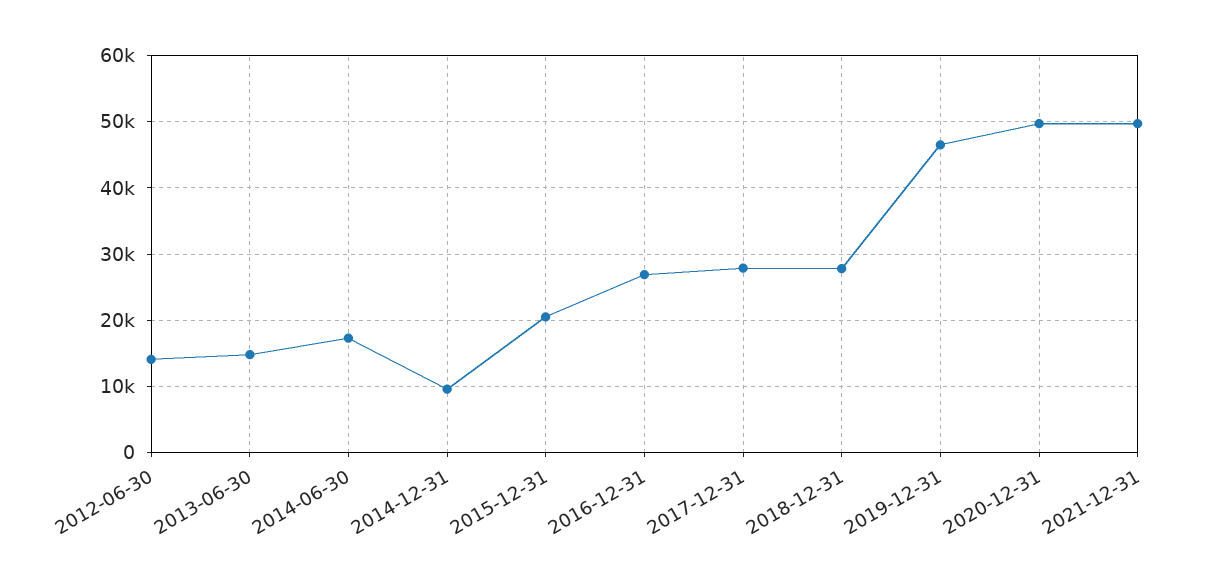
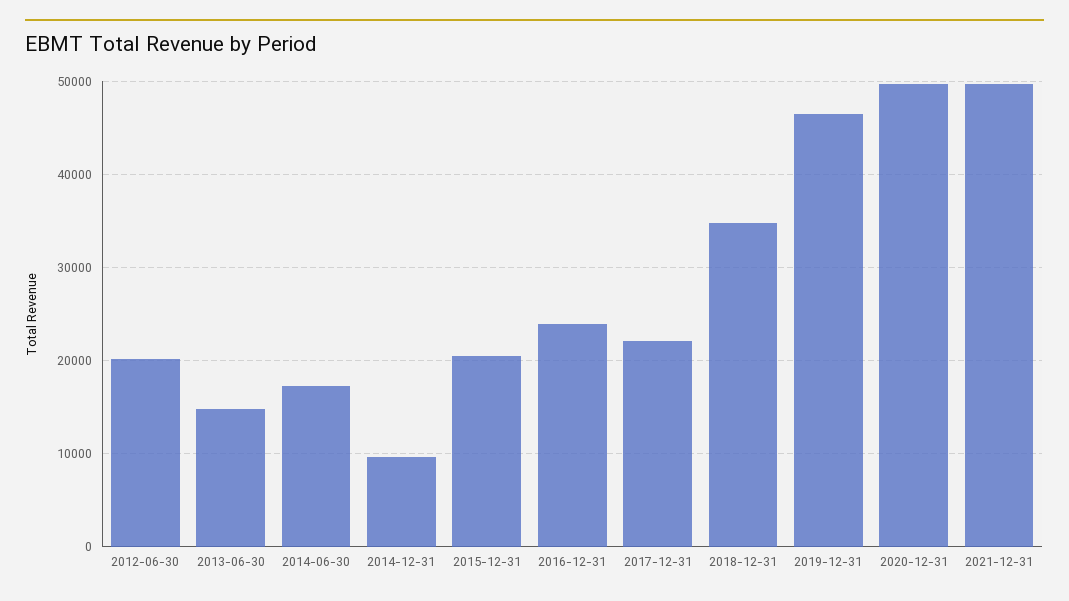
  {
-   "2012-06-30": 14000,
+   "2012-06-30": 20000,
    "2013-06-30": 15000,
    "2014-06-30": 17000,
    "2014-12-31": 10000,
    "2015-12-31": 21000,
-   "2016-12-31": 27000,
+   "2016-12-31": 24000,
-   "2017-12-31": 28000,
+   "2017-12-31": 22000,
-   "2018-12-31": 28000,
+   "2018-12-31": 35000,
    "2019-12-31": 47000,
    "2020-12-31": 50000,
    "2021-12-31": 50000
  }

